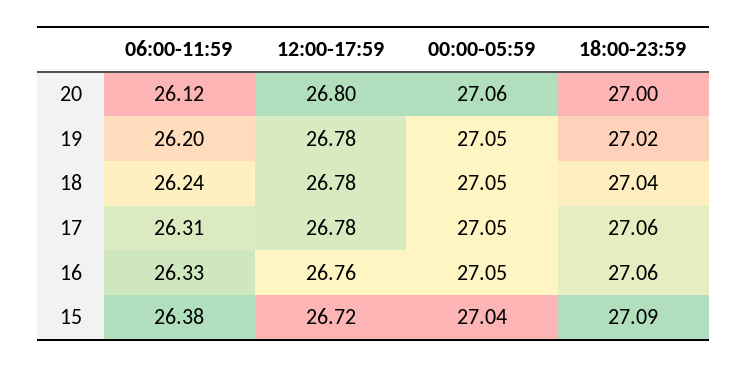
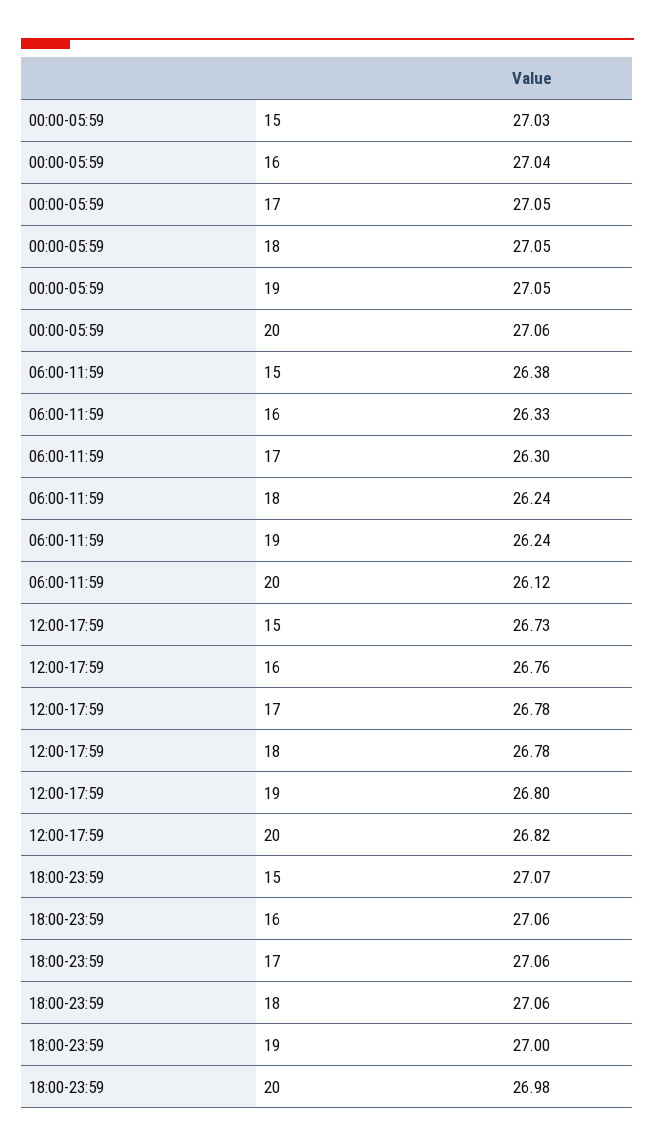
  {
    "06:00-11:59": {
      "20": 26.12,
-     "19": 26.2,
+     "19": 26.24,
      "18": 26.24,
-     "17": 26.31,
+     "17": 26.3,
      "16": 26.33,
      "15": 26.38
    },
    "12:00-17:59": {
-     "20": 26.8,
+     "20": 26.82,
-     "19": 26.78,
+     "19": 26.8,
      "18": 26.78,
      "17": 26.78,
      "16": 26.76,
-     "15": 26.72
+     "15": 26.73
    },
    "00:00-05:59": {
      "20": 27.06,
      "19": 27.05,
      "18": 27.05,
      "17": 27.05,
-     "16": 27.05,
+     "16": 27.04,
-     "15": 27.04
+     "15": 27.03
    },
    "18:00-23:59": {
-     "20": 27,
+     "20": 26.98,
-     "19": 27.02,
+     "19": 27,
-     "18": 27.04,
+     "18": 27.06,
      "17": 27.06,
      "16": 27.06,
-     "15": 27.09
+     "15": 27.07
    }
  }

